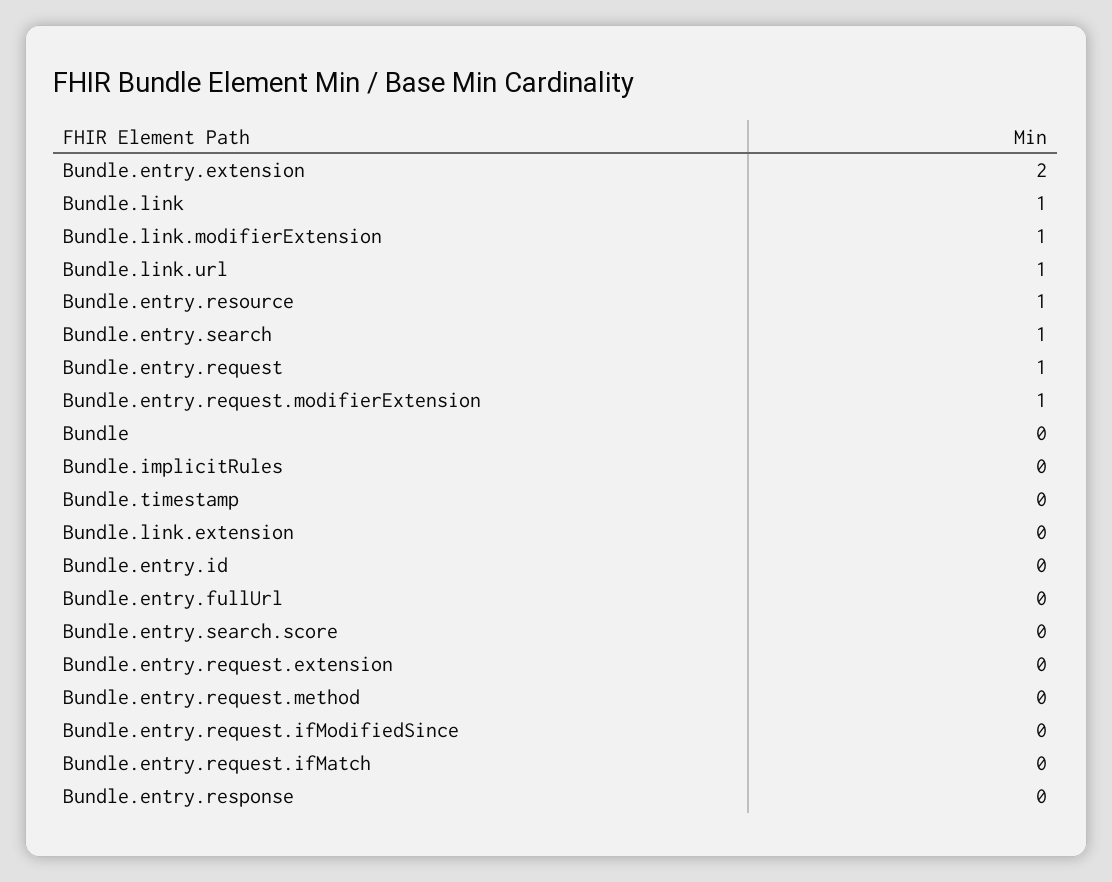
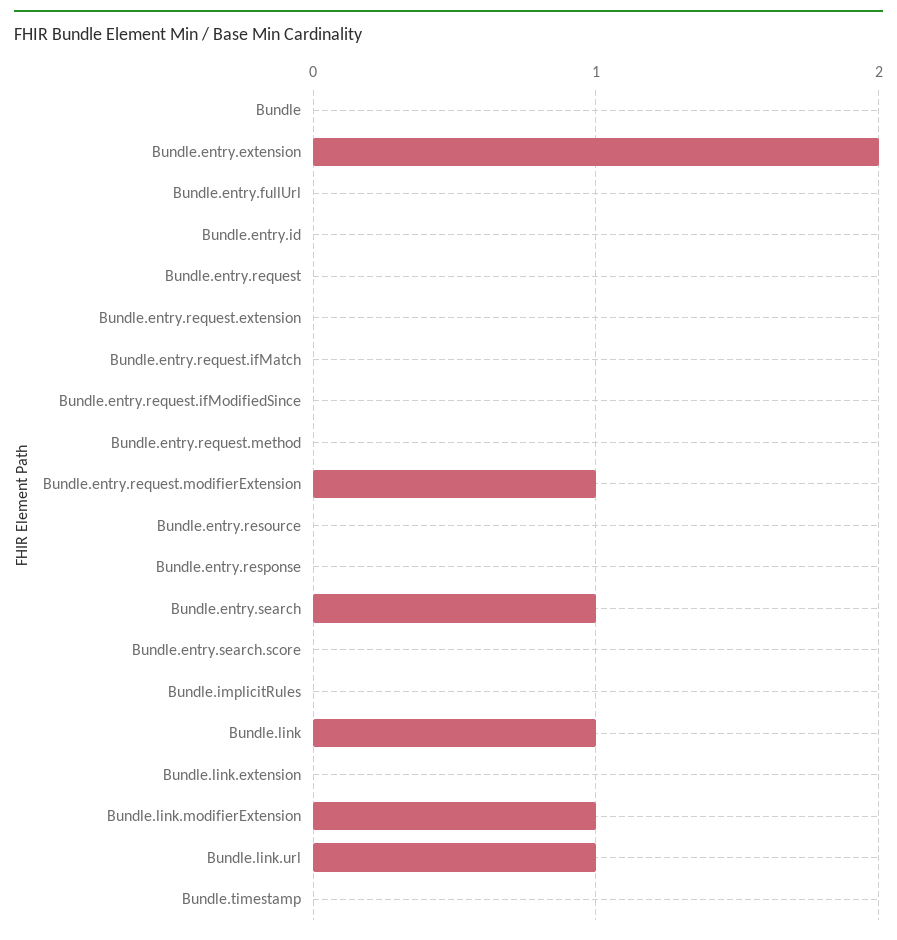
  {
    "Bundle.entry.extension": 2,
    "Bundle.link": 1,
    "Bundle.link.modifierExtension": 1,
    "Bundle.link.url": 1,
-   "Bundle.entry.resource": 1,
+   "Bundle.entry.resource": 0,
    "Bundle.entry.search": 1,
-   "Bundle.entry.request": 1,
+   "Bundle.entry.request": 0,
    "Bundle.entry.request.modifierExtension": 1,
    "Bundle": 0,
    "Bundle.implicitRules": 0,
    "Bundle.timestamp": 0,
    "Bundle.link.extension": 0,
    "Bundle.entry.id": 0,
    "Bundle.entry.fullUrl": 0,
    "Bundle.entry.search.score": 0,
    "Bundle.entry.request.extension": 0,
    "Bundle.entry.request.method": 0,
    "Bundle.entry.request.ifModifiedSince": 0,
    "Bundle.entry.request.ifMatch": 0,
    "Bundle.entry.response": 0
  }

